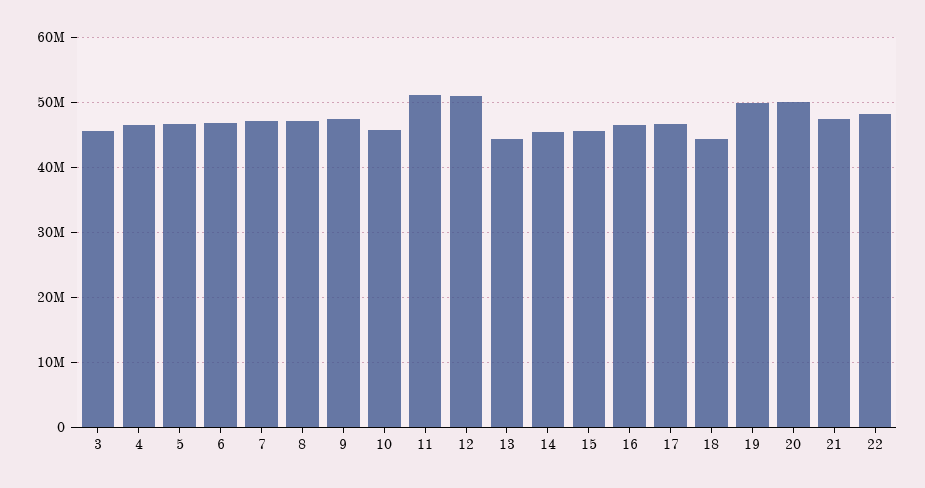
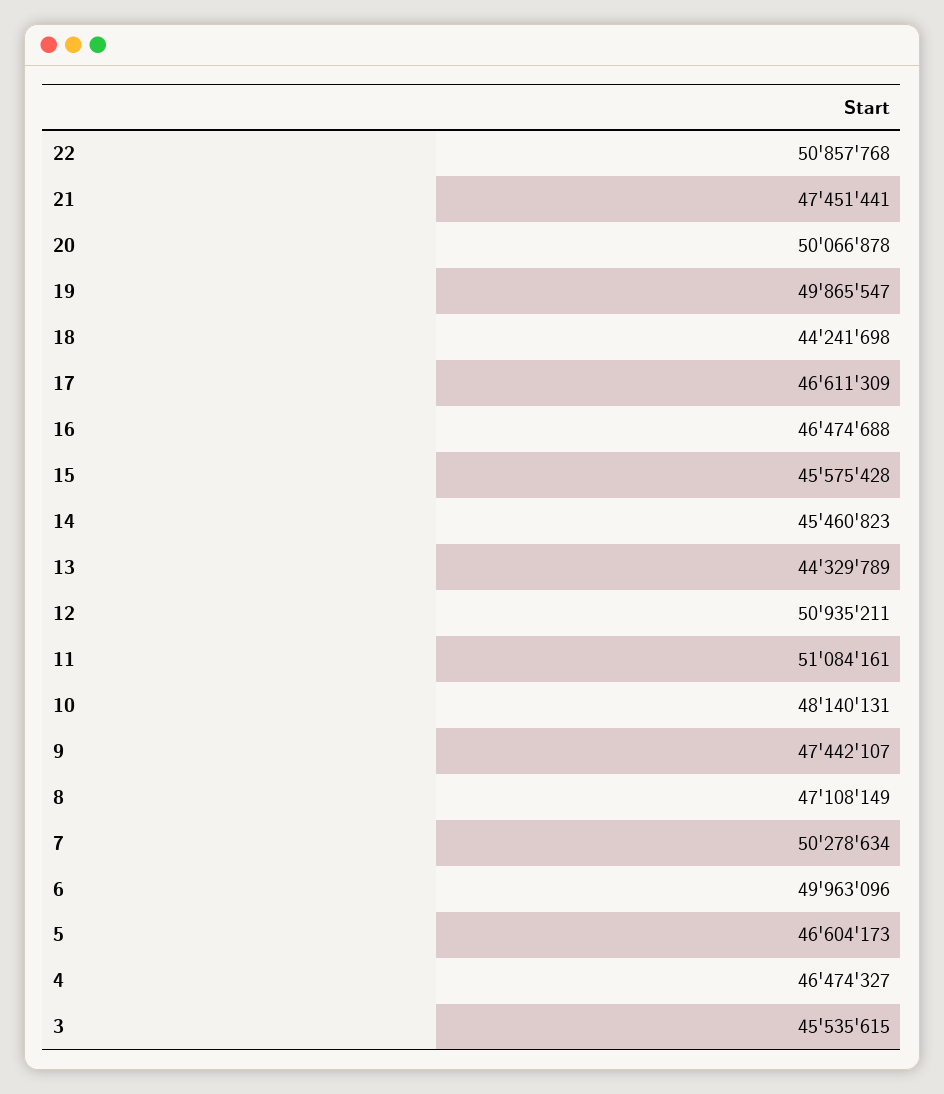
  {
    "3": 45535615,
    "4": 46474327,
    "5": 46604173,
-   "6": 47000000,
+   "6": 49963096,
-   "7": 47000000,
+   "7": 50278634,
    "8": 47108149,
    "9": 47442107,
-   "10": 46000000,
+   "10": 48140131,
    "11": 51084161,
    "12": 50935211,
    "13": 44329789,
    "14": 45460823,
    "15": 45575428,
    "16": 46474688,
    "17": 46611309,
    "18": 44241698,
    "19": 49865547,
    "20": 50066878,
    "21": 47451441,
-   "22": 48000000
+   "22": 50857768
  }

